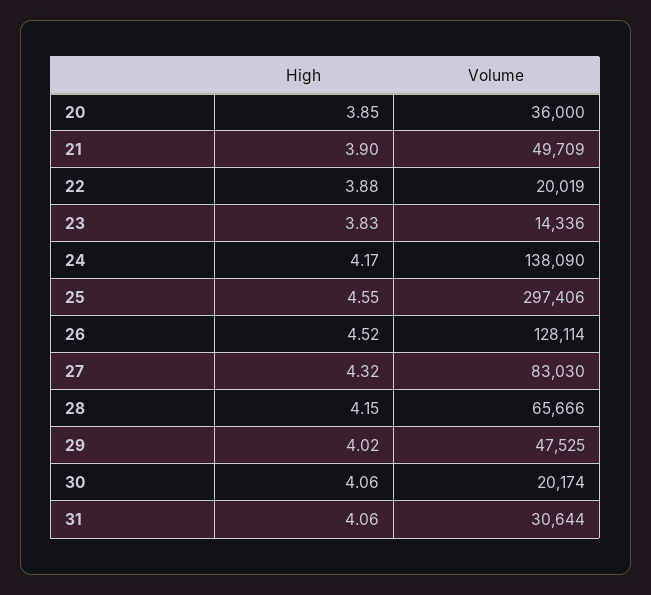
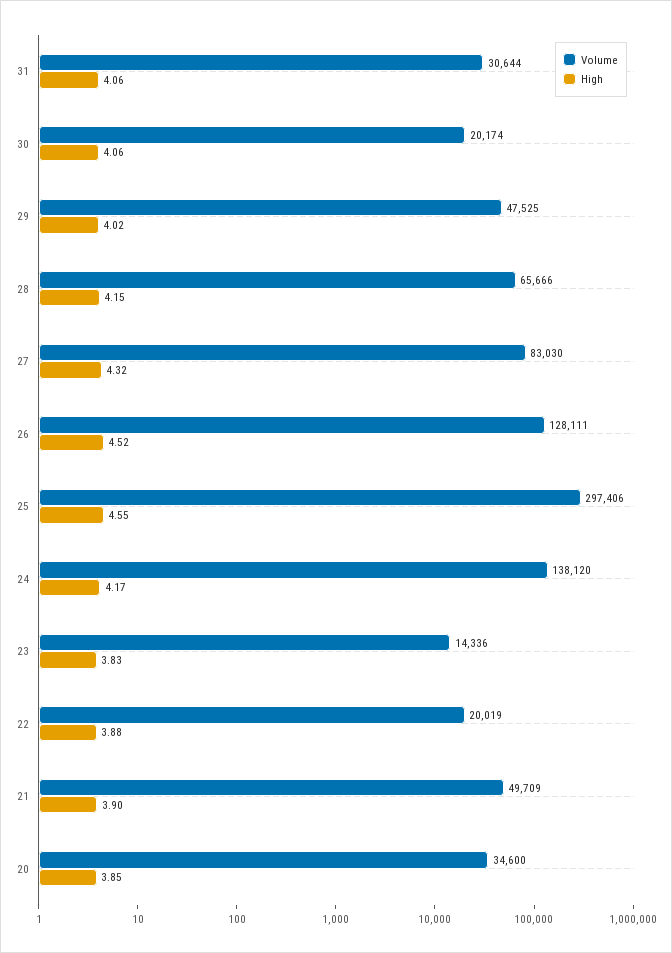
  {
    "High": {
      "20": 3.85,
      "21": 3.9,
      "22": 3.88,
      "23": 3.83,
      "24": 4.17,
      "25": 4.55,
      "26": 4.52,
      "27": 4.32,
      "28": 4.15,
      "29": 4.02,
      "30": 4.06,
      "31": 4.06
    },
    "Volume": {
-     "20": 36000,
+     "20": 34600,
      "21": 49709,
      "22": 20019,
      "23": 14336,
-     "24": 138090,
+     "24": 138120,
      "25": 297406,
-     "26": 128114,
+     "26": 128111,
      "27": 83030,
      "28": 65666,
      "29": 47525,
      "30": 20174,
      "31": 30644
    }
  }

